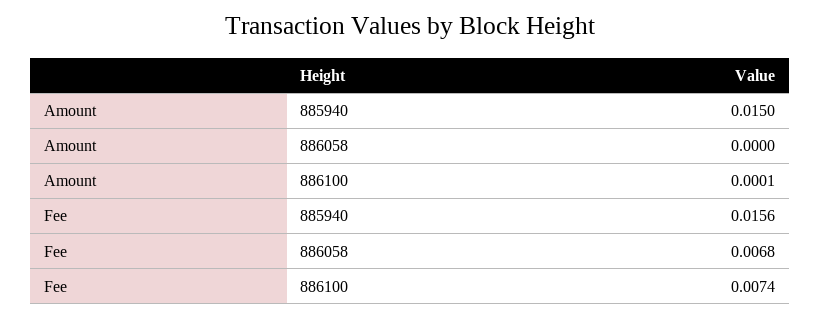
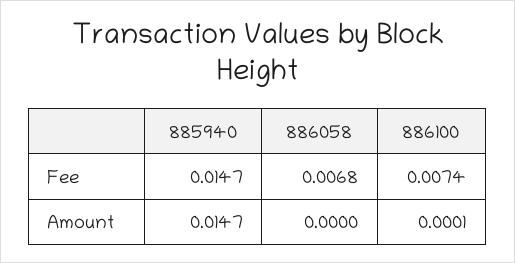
  {
    "Amount": {
-     "885940": 0.015,
+     "885940": 0.0147,
      "886058": 0,
      "886100": 0.0001
    },
    "Fee": {
-     "885940": 0.0156,
+     "885940": 0.0147,
      "886058": 0.0068,
      "886100": 0.0074
    }
  }

